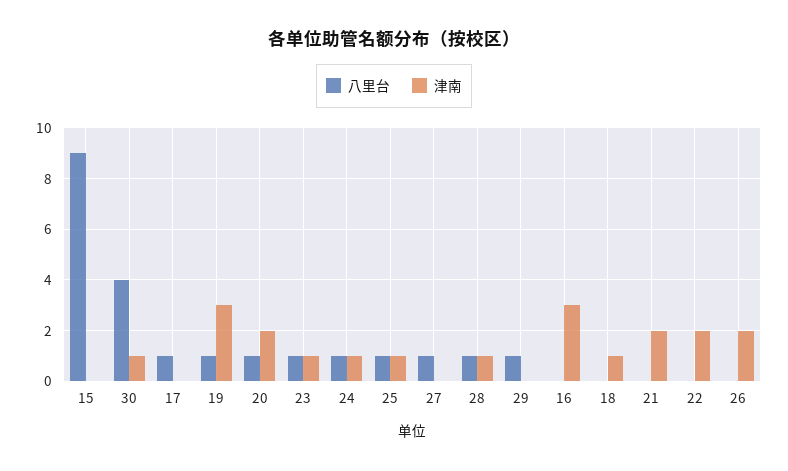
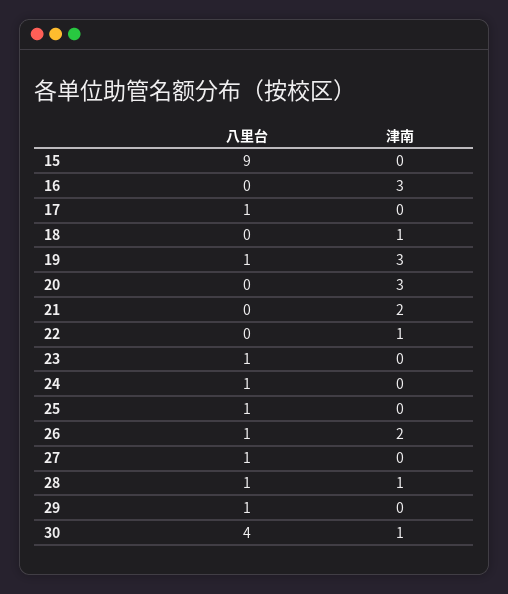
  {
    "八里台": {
      "15": 9,
      "30": 4,
      "17": 1,
      "19": 1,
-     "20": 1,
+     "20": 0,
      "23": 1,
      "24": 1,
      "25": 1,
      "27": 1,
      "28": 1,
      "29": 1,
      "16": 0,
      "18": 0,
      "21": 0,
      "22": 0,
-     "26": 0
+     "26": 1
    },
    "津南": {
      "15": 0,
      "30": 1,
      "17": 0,
      "19": 3,
-     "20": 2,
+     "20": 3,
-     "23": 1,
+     "23": 0,
-     "24": 1,
+     "24": 0,
-     "25": 1,
+     "25": 0,
      "27": 0,
      "28": 1,
      "29": 0,
      "16": 3,
      "18": 1,
      "21": 2,
-     "22": 2,
+     "22": 1,
      "26": 2
    }
  }

